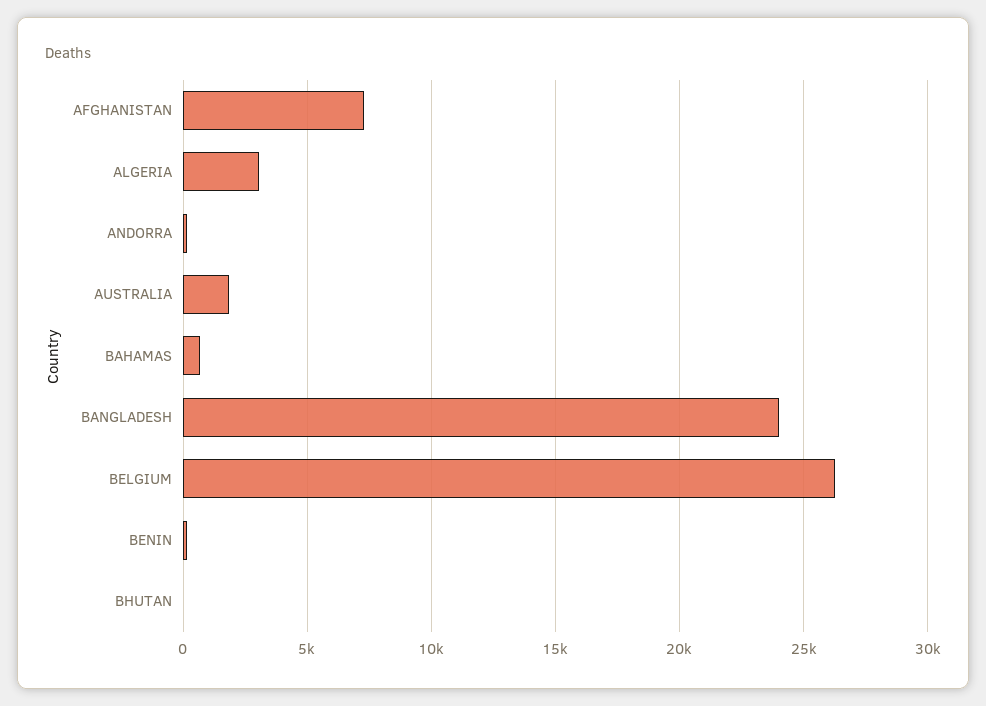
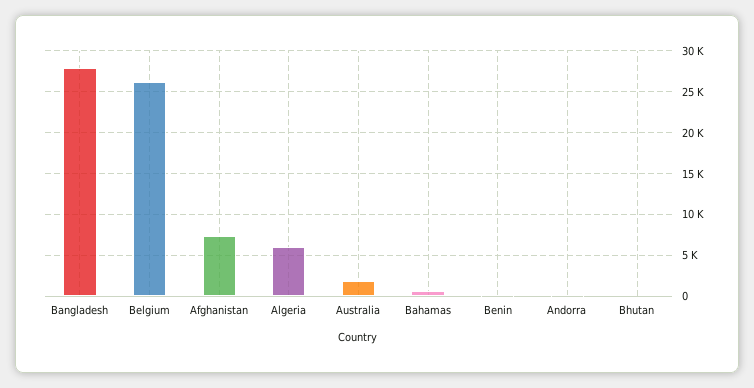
  {
    "AFGHANISTAN": 7500,
-   "ALGERIA": 3000,
+   "ALGERIA": 6000,
    "ANDORRA": 0,
    "AUSTRALIA": 2000,
    "BAHAMAS": 500,
-   "BANGLADESH": 24000,
+   "BANGLADESH": 28000,
    "BELGIUM": 26500,
    "BENIN": 0,
    "BHUTAN": 0
  }

